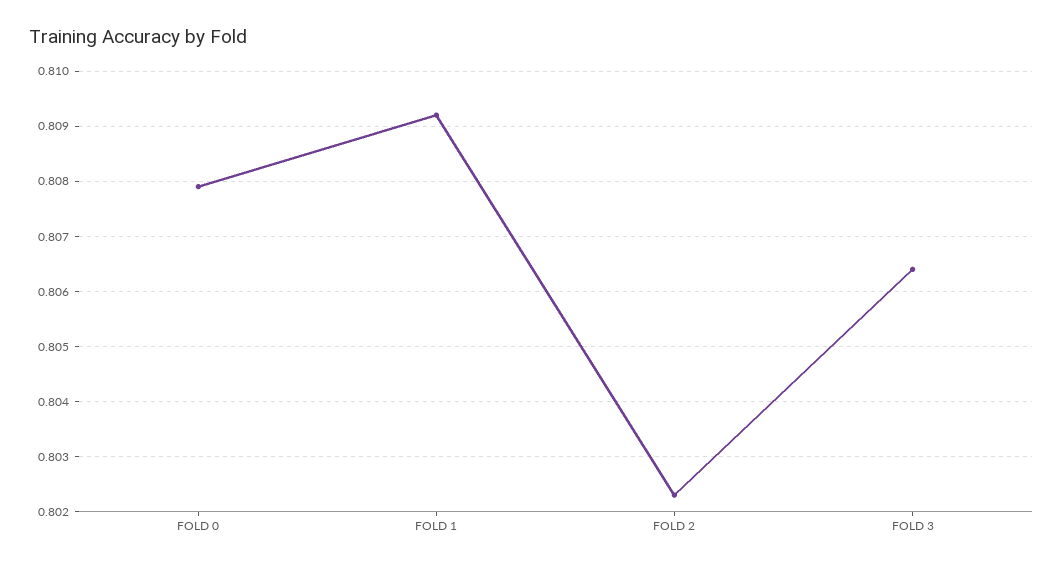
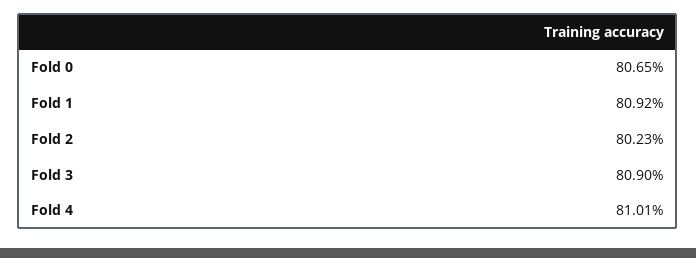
  {
-   "FOLD 0": 0.808,
+   "FOLD 0": 0.8065,
    "FOLD 1": 0.8092,
    "FOLD 2": 0.8023,
-   "FOLD 3": 0.8065
+   "FOLD 3": 0.809,
+   "Fold 4": 0.8101
  }

